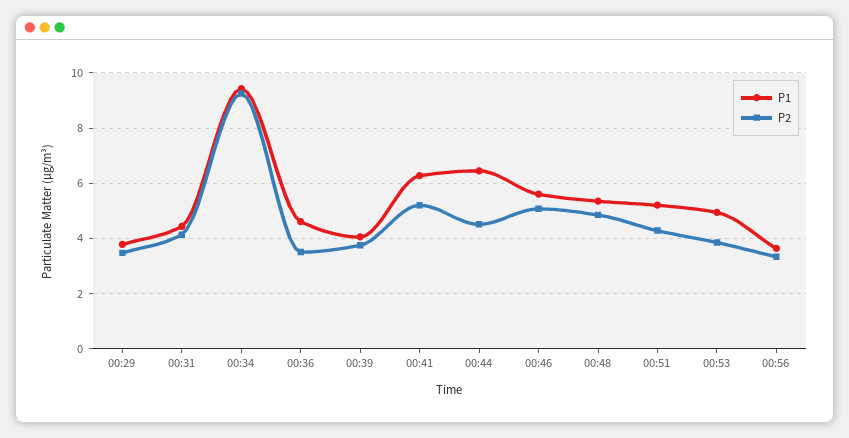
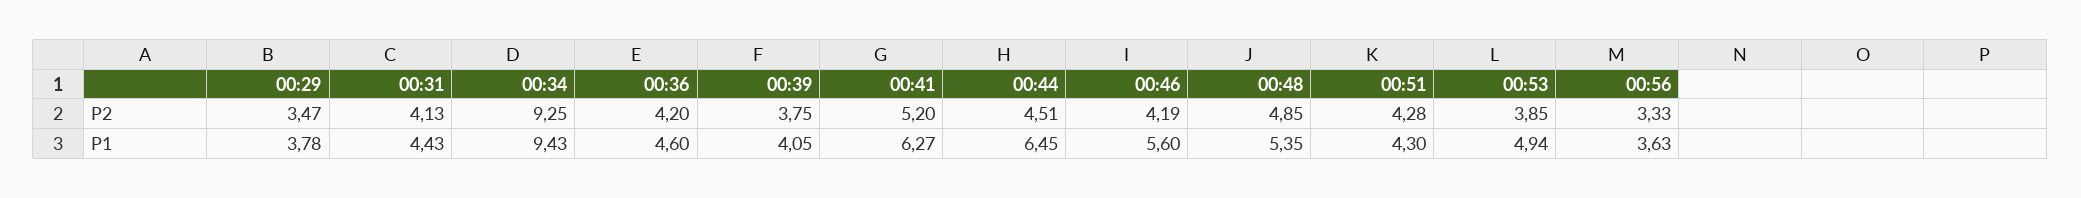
  {
    "P1": {
      "00:29": 3.78,
      "00:31": 4.43,
      "00:34": 9.43,
      "00:36": 4.6,
      "00:39": 4.05,
      "00:41": 6.27,
      "00:44": 6.45,
      "00:46": 5.6,
      "00:48": 5.35,
-     "00:51": 5.25,
+     "00:51": 4.3,
      "00:53": 4.94,
      "00:56": 3.63
    },
    "P2": {
      "00:29": 3.47,
      "00:31": 4.13,
      "00:34": 9.25,
-     "00:36": 3.5,
+     "00:36": 4.2,
      "00:39": 3.75,
      "00:41": 5.2,
      "00:44": 4.51,
-     "00:46": 5,
+     "00:46": 4.19,
      "00:48": 4.85,
      "00:51": 4.28,
      "00:53": 3.85,
      "00:56": 3.33
    }
  }

